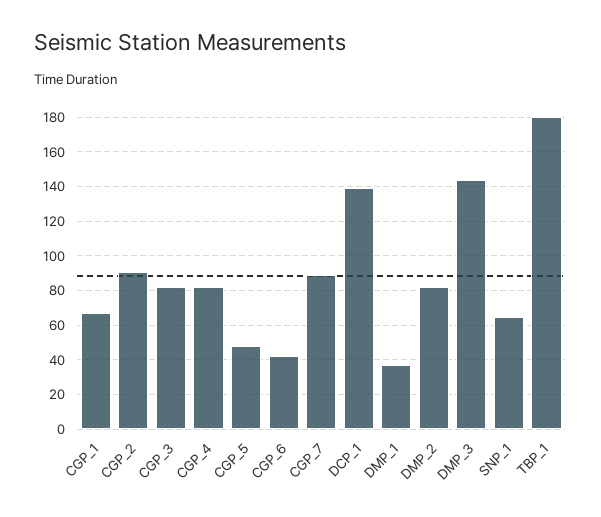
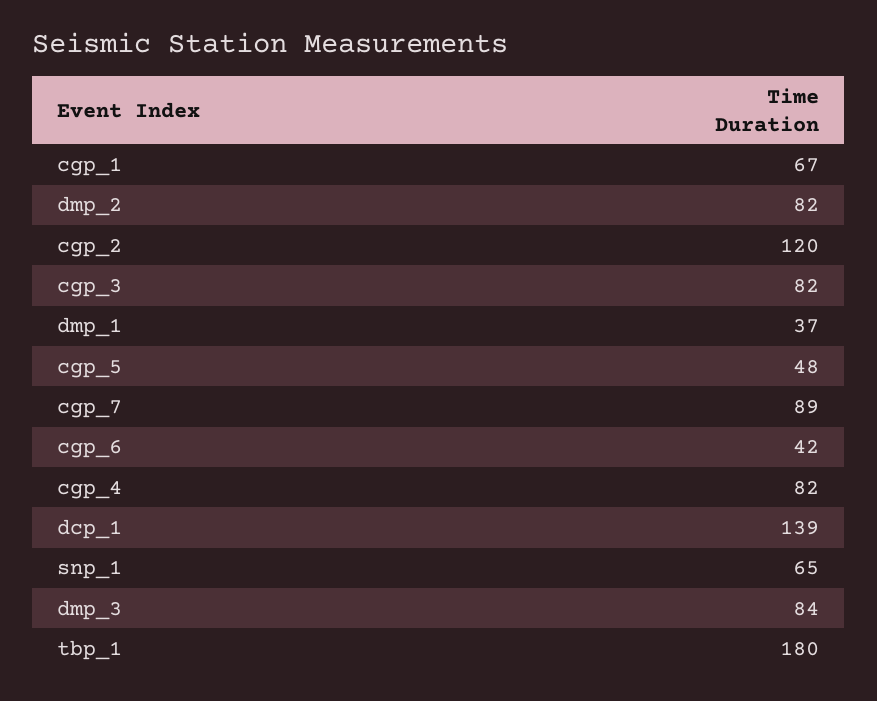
  {
    "CGP_1": 67,
-   "CGP_2": 90,
+   "CGP_2": 120,
    "CGP_3": 82,
    "CGP_4": 82,
    "CGP_5": 48,
    "CGP_6": 42,
    "CGP_7": 89,
    "DCP_1": 139,
    "DMP_1": 37,
    "DMP_2": 82,
-   "DMP_3": 145,
+   "DMP_3": 84,
    "SNP_1": 65,
    "TBP_1": 180
  }

